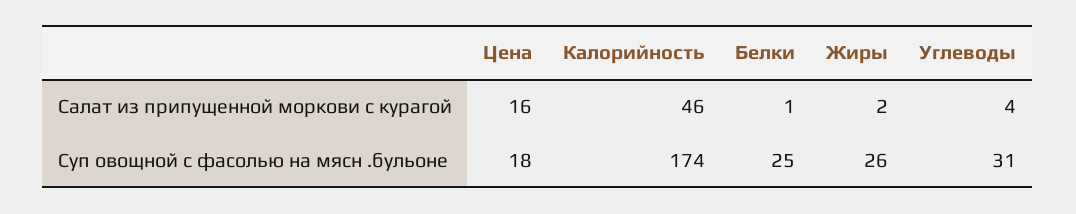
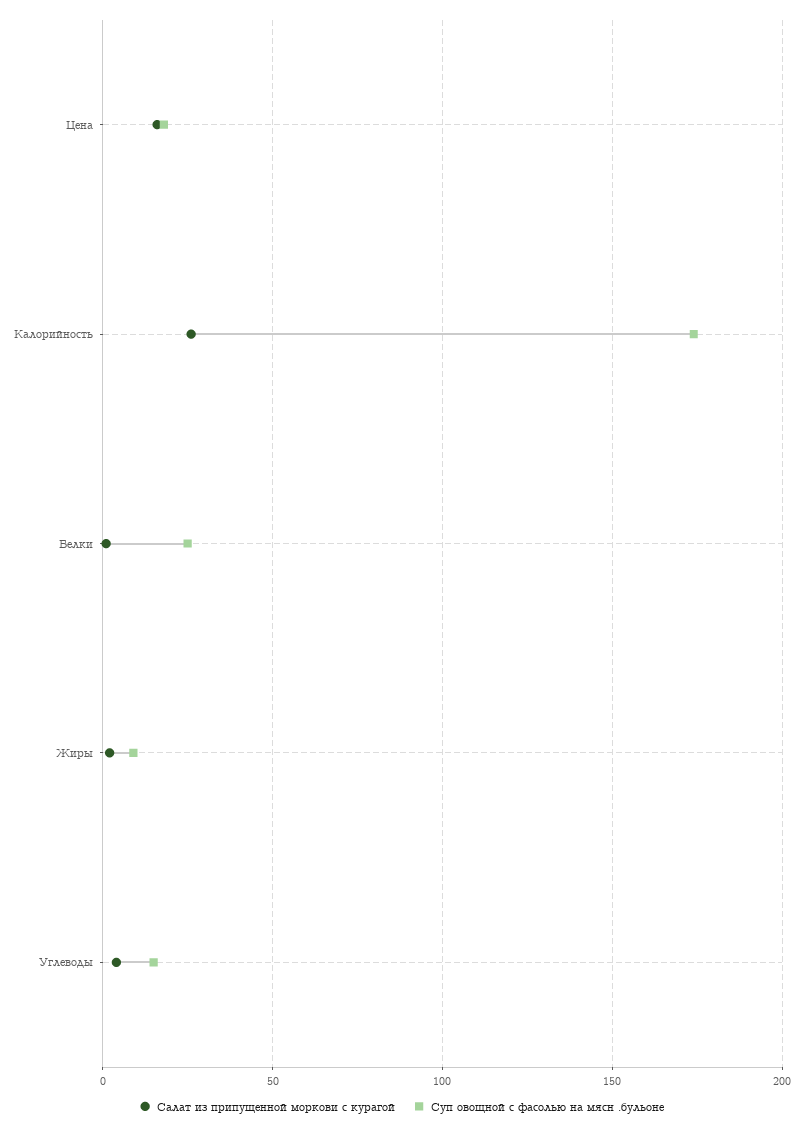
  {
    "Салат из припущенной моркови с курагой": {
      "Цена": 16,
-     "Калорийность": 46,
+     "Калорийность": 25,
      "Белки": 1,
      "Жиры": 2,
      "Углеводы": 4
    },
    "Суп овощной с фасолью на мясн .бульоне": {
      "Цена": 18,
      "Калорийность": 174,
      "Белки": 25,
-     "Жиры": 26,
+     "Жиры": 10,
-     "Углеводы": 31
+     "Углеводы": 15
    }
  }

